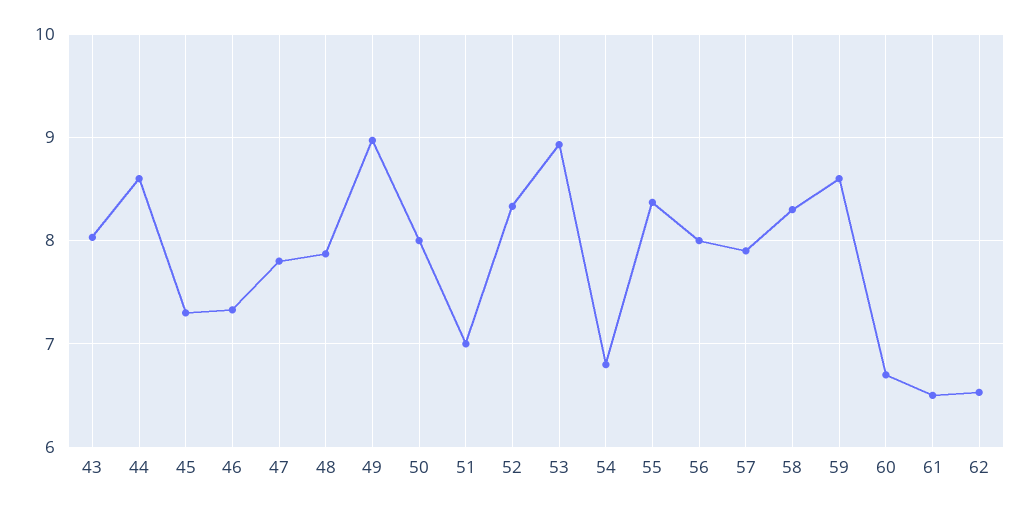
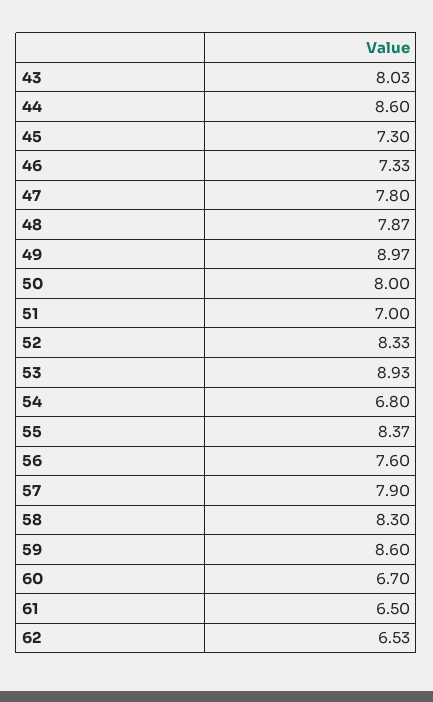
  {
    "43": 8.03,
    "44": 8.6,
    "45": 7.3,
    "46": 7.33,
    "47": 7.8,
    "48": 7.87,
    "49": 8.97,
    "50": 8,
    "51": 7,
    "52": 8.33,
    "53": 8.93,
    "54": 6.8,
    "55": 8.37,
-   "56": 8,
+   "56": 7.6,
    "57": 7.9,
    "58": 8.3,
    "59": 8.6,
    "60": 6.7,
    "61": 6.5,
    "62": 6.53
  }

